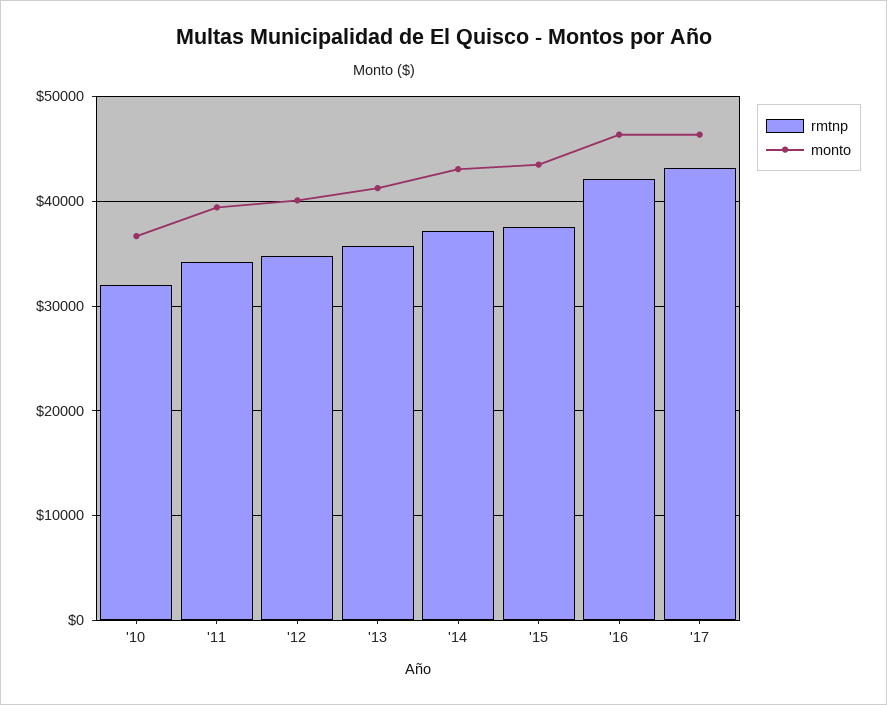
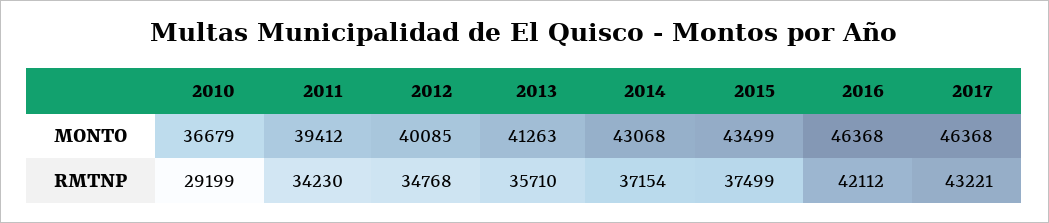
  {
    "rmtnp": {
-     "'10": 32000,
+     "'10": 29199,
      "'11": 34230,
      "'12": 34768,
      "'13": 35710,
      "'14": 37154,
      "'15": 37499,
      "'16": 42112,
      "'17": 43221
    },
    "monto": {
      "'10": 36679,
      "'11": 39412,
      "'12": 40085,
      "'13": 41263,
      "'14": 43068,
      "'15": 43499,
      "'16": 46368,
      "'17": 46368
    }
  }

